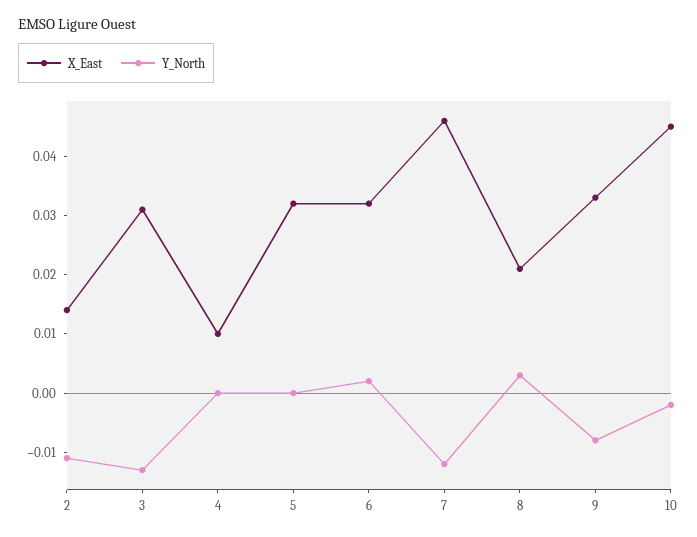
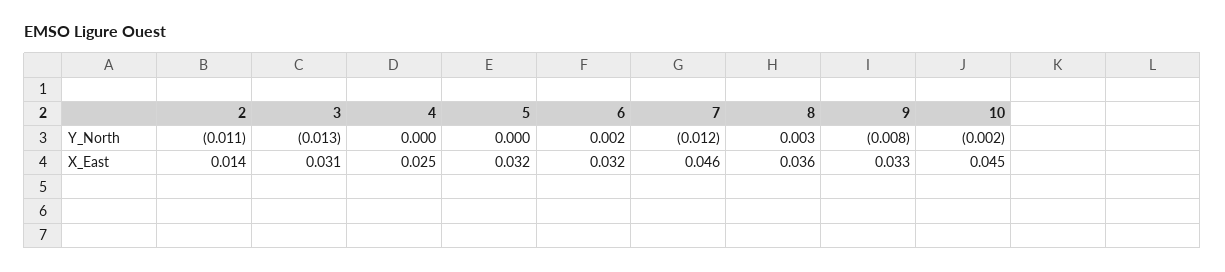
  {
    "X_East": {
      "2": 0.014,
      "3": 0.031,
-     "4": 0.01,
+     "4": 0.025,
      "5": 0.032,
      "6": 0.032,
      "7": 0.046,
-     "8": 0.02,
+     "8": 0.036,
      "9": 0.033,
      "10": 0.045
    },
    "Y_North": {
      "2": -0.011,
      "3": -0.013,
      "4": 0,
      "5": 0,
      "6": 0.002,
      "7": -0.012,
      "8": 0.003,
      "9": -0.008,
      "10": -0.002
    }
  }

